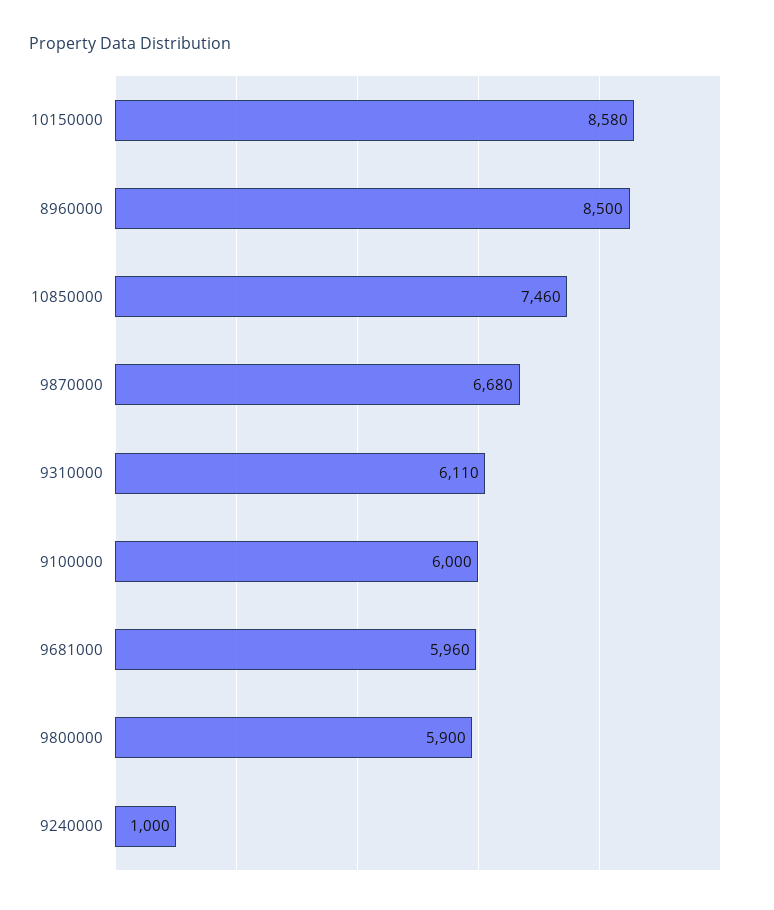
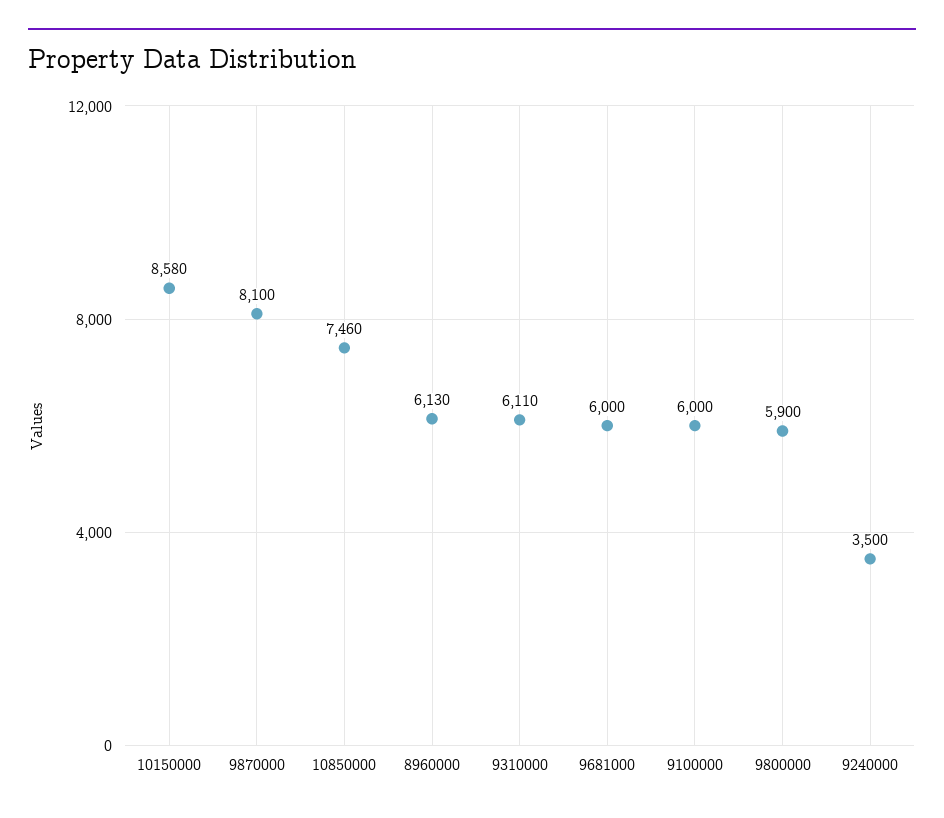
  {
    "10150000": 8580,
-   "8960000": 8500,
+   "8960000": 6130,
    "10850000": 7460,
-   "9870000": 6680,
+   "9870000": 8100,
    "9310000": 6110,
    "9100000": 6000,
-   "9681000": 5960,
+   "9681000": 6000,
    "9800000": 5900,
-   "9240000": 1000
+   "9240000": 3500
  }

